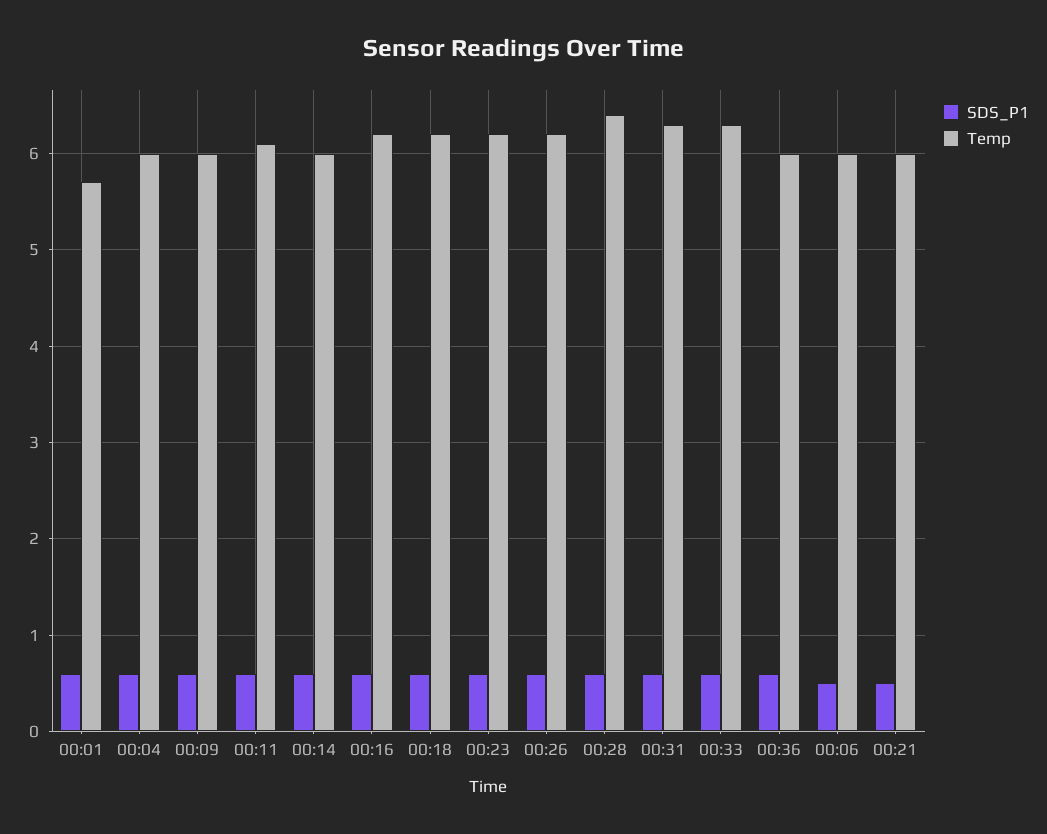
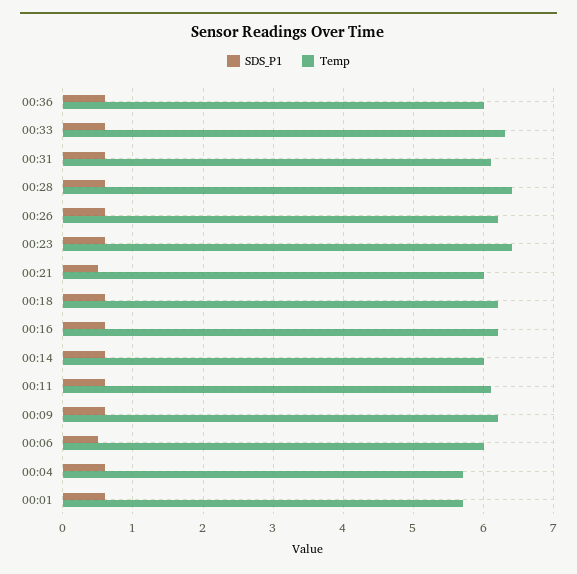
  {
    "SDS_P1": {
      "00:01": 0.6,
      "00:04": 0.6,
      "00:09": 0.6,
      "00:11": 0.6,
      "00:14": 0.6,
      "00:16": 0.6,
      "00:18": 0.6,
      "00:23": 0.6,
      "00:26": 0.6,
      "00:28": 0.6,
      "00:31": 0.6,
      "00:33": 0.6,
      "00:36": 0.6,
      "00:06": 0.5,
      "00:21": 0.5
    },
    "Temp": {
      "00:01": 5.7,
-     "00:04": 6,
+     "00:04": 5.7,
-     "00:09": 6,
+     "00:09": 6.2,
      "00:11": 6.1,
      "00:14": 6,
      "00:16": 6.2,
      "00:18": 6.2,
-     "00:23": 6.2,
+     "00:23": 6.4,
      "00:26": 6.2,
      "00:28": 6.4,
-     "00:31": 6.3,
+     "00:31": 6.1,
      "00:33": 6.3,
      "00:36": 6,
      "00:06": 6,
      "00:21": 6
    }
  }

